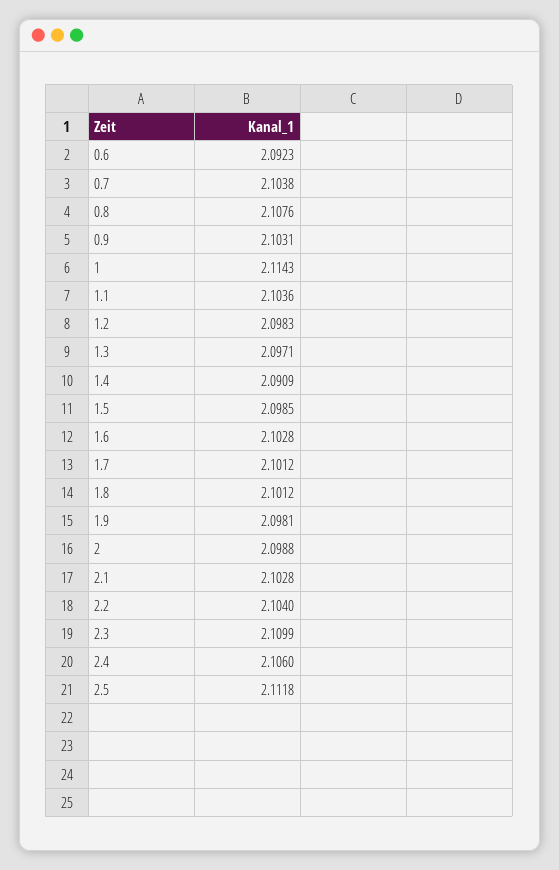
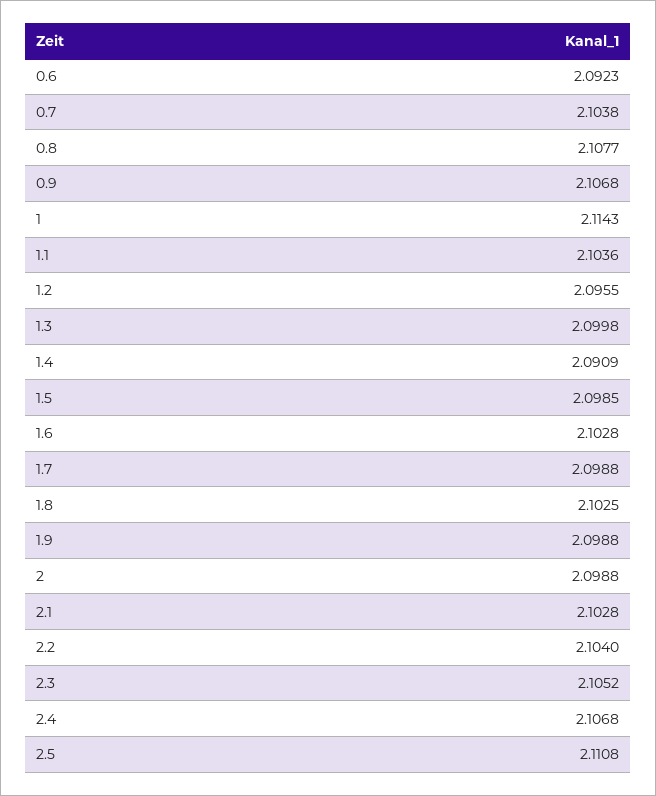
  {
    "0.6": 2.0923,
    "0.7": 2.1038,
-   "0.8": 2.1076,
+   "0.8": 2.1077,
-   "0.9": 2.1031,
+   "0.9": 2.1068,
    "1": 2.1143,
    "1.1": 2.1036,
-   "1.2": 2.0983,
+   "1.2": 2.0955,
-   "1.3": 2.0971,
+   "1.3": 2.0998,
    "1.4": 2.0909,
    "1.5": 2.0985,
    "1.6": 2.1028,
-   "1.7": 2.1012,
+   "1.7": 2.0988,
-   "1.8": 2.1012,
+   "1.8": 2.1025,
-   "1.9": 2.0981,
+   "1.9": 2.0988,
    "2": 2.0988,
    "2.1": 2.1028,
    "2.2": 2.104,
-   "2.3": 2.1099,
+   "2.3": 2.1052,
-   "2.4": 2.106,
+   "2.4": 2.1068,
-   "2.5": 2.1118
+   "2.5": 2.1108
  }

